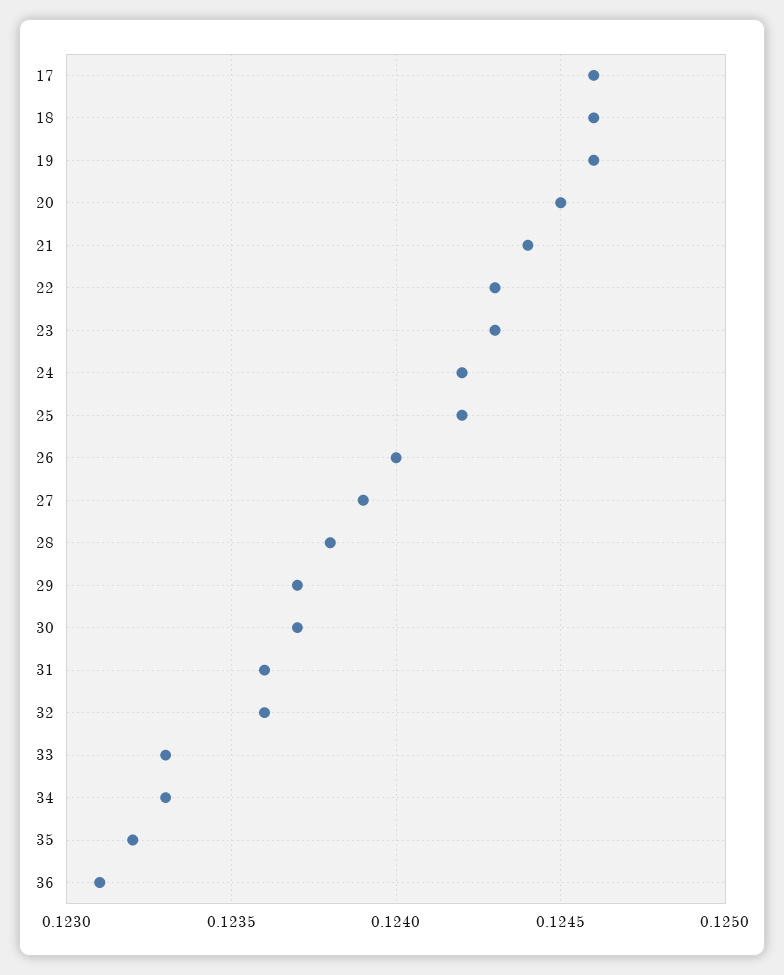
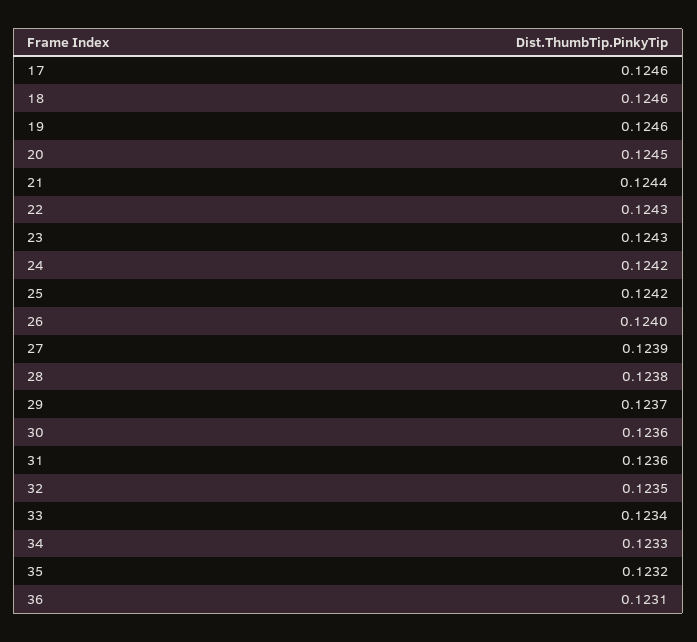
  {
    "17": 0.1246,
    "18": 0.1246,
    "19": 0.1246,
    "20": 0.1245,
    "21": 0.1244,
    "22": 0.1243,
    "23": 0.1243,
    "24": 0.1242,
    "25": 0.1242,
    "26": 0.124,
    "27": 0.1239,
    "28": 0.1238,
    "29": 0.1237,
-   "30": 0.1237,
+   "30": 0.1236,
    "31": 0.1236,
-   "32": 0.1236,
+   "32": 0.1235,
-   "33": 0.1233,
+   "33": 0.1234,
    "34": 0.1233,
    "35": 0.1232,
    "36": 0.1231
  }

